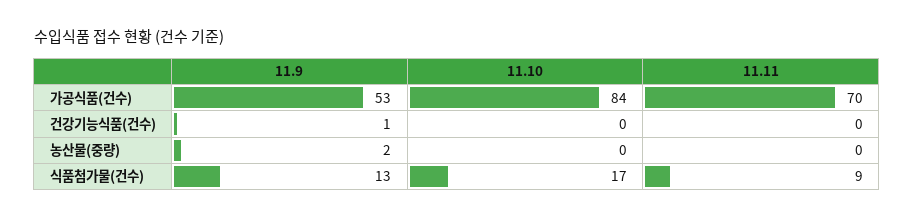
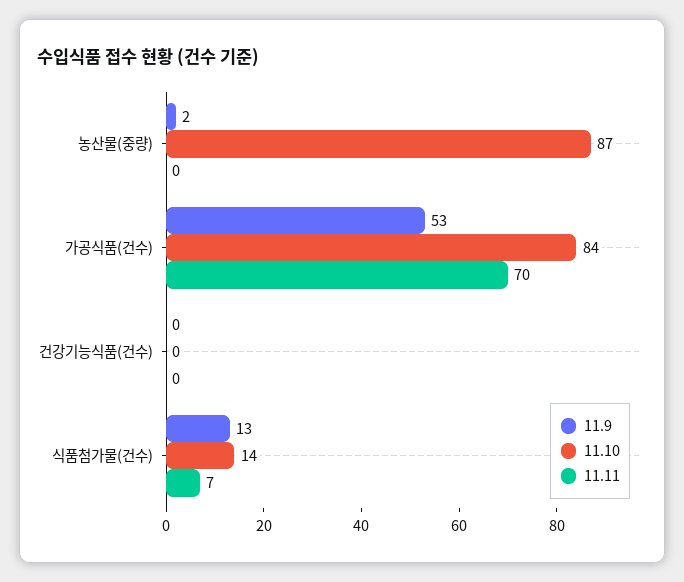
  {
    "11.9": {
      "가공식품(건수)": 53,
-     "건강기능식품(건수)": 1,
+     "건강기능식품(건수)": 0,
      "농산물(중량)": 2,
      "식품첨가물(건수)": 13
    },
    "11.10": {
      "가공식품(건수)": 84,
      "건강기능식품(건수)": 0,
-     "농산물(중량)": 0,
+     "농산물(중량)": 87,
-     "식품첨가물(건수)": 17
+     "식품첨가물(건수)": 14
    },
    "11.11": {
      "가공식품(건수)": 70,
      "건강기능식품(건수)": 0,
      "농산물(중량)": 0,
-     "식품첨가물(건수)": 9
+     "식품첨가물(건수)": 7
    }
  }

